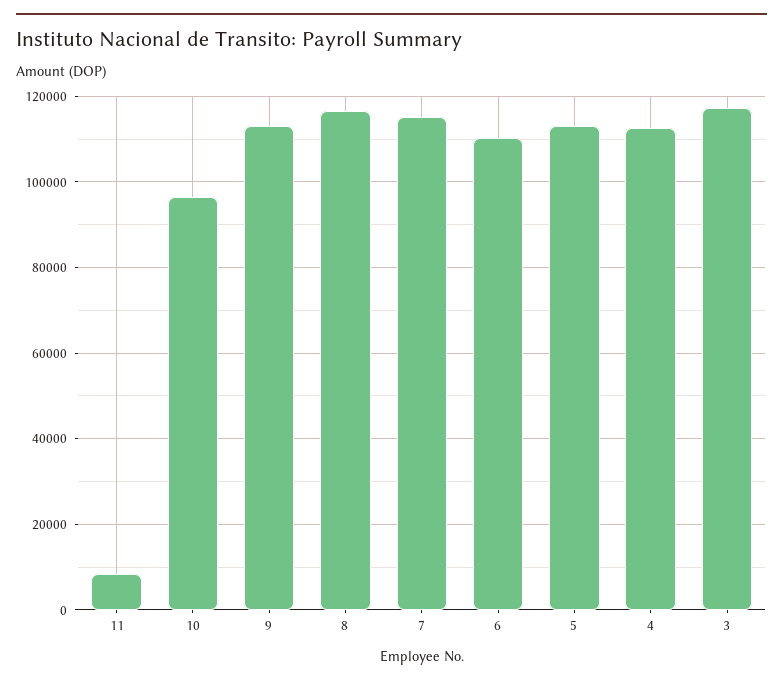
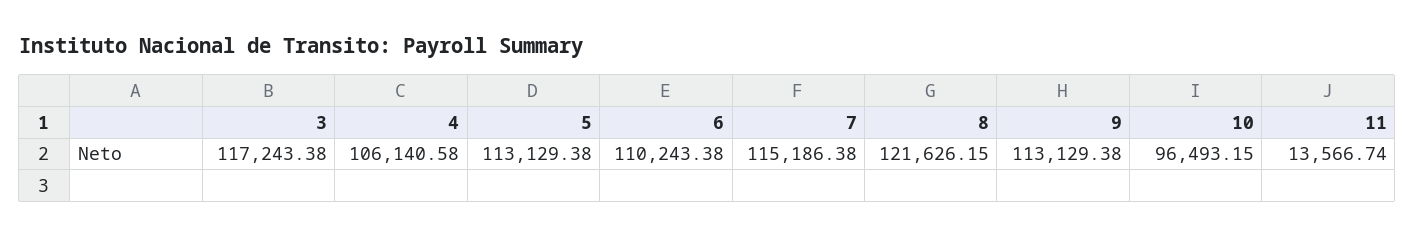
  {
-   "11": 8000,
+   "11": 13566.74,
    "10": 96493.15,
    "9": 113129.38,
-   "8": 116000,
+   "8": 121626.15,
    "7": 115186.38,
    "6": 110243.38,
    "5": 113129.38,
-   "4": 112000,
+   "4": 106140.58,
    "3": 117243.38
  }

